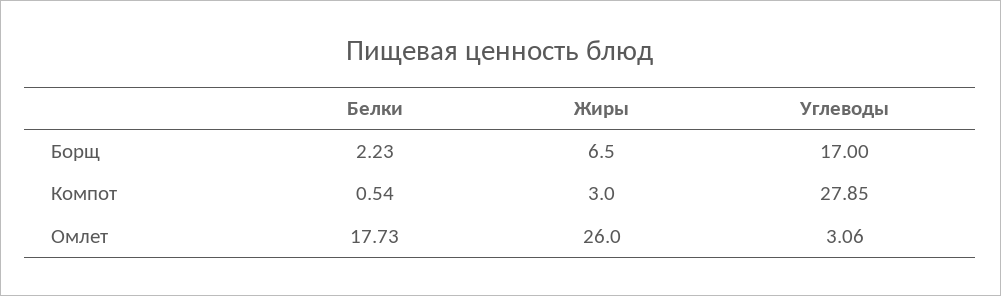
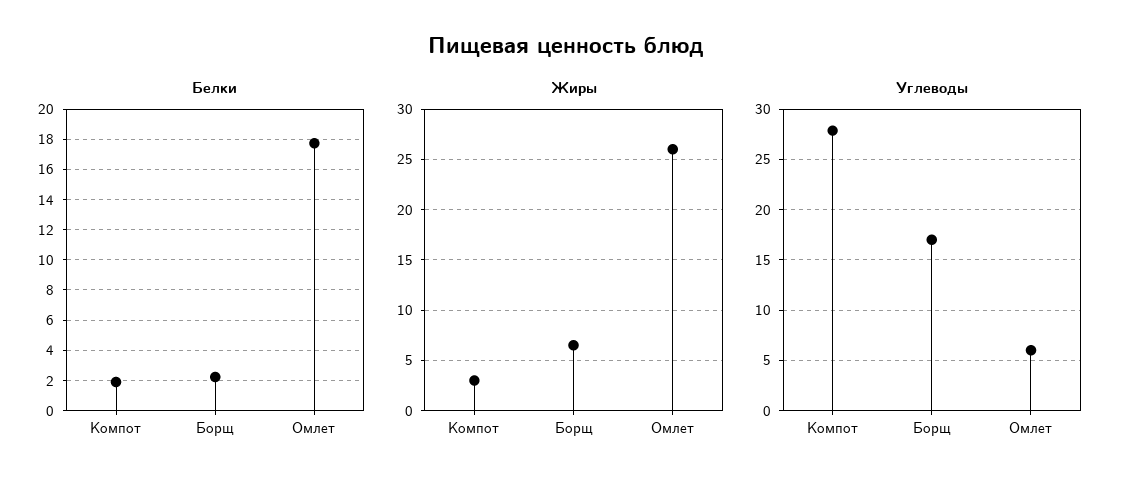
  {
    "Белки": {
      "Борщ": 2.23,
-     "Компот": 0.54,
+     "Компот": 2,
      "Омлет": 17.73
    },
    "Жиры": {
      "Борщ": 6.5,
      "Компот": 3,
      "Омлет": 26
    },
    "Углеводы": {
      "Борщ": 17,
      "Компот": 27.85,
-     "Омлет": 3.06
+     "Омлет": 6
    }
  }

